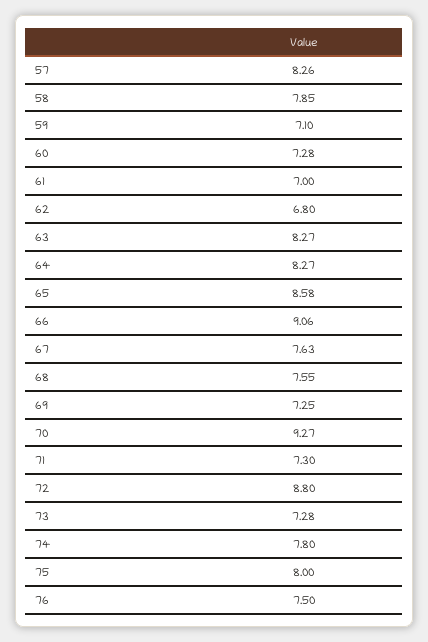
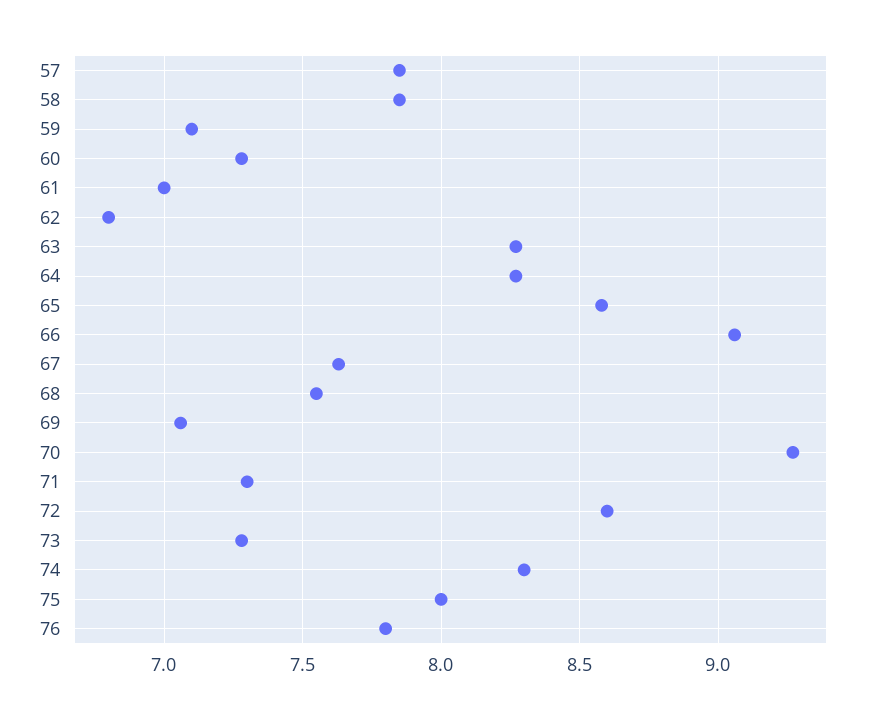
  {
-   "57": 8.26,
+   "57": 7.85,
    "58": 7.85,
    "59": 7.1,
    "60": 7.28,
    "61": 7,
    "62": 6.8,
    "63": 8.27,
    "64": 8.27,
    "65": 8.58,
    "66": 9.06,
    "67": 7.63,
    "68": 7.55,
-   "69": 7.25,
+   "69": 7.05,
    "70": 9.27,
    "71": 7.3,
-   "72": 8.8,
+   "72": 8.6,
    "73": 7.28,
-   "74": 7.8,
+   "74": 8.3,
    "75": 8,
-   "76": 7.5
+   "76": 7.8
  }

